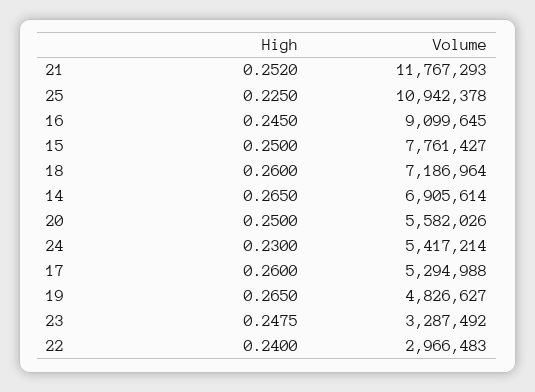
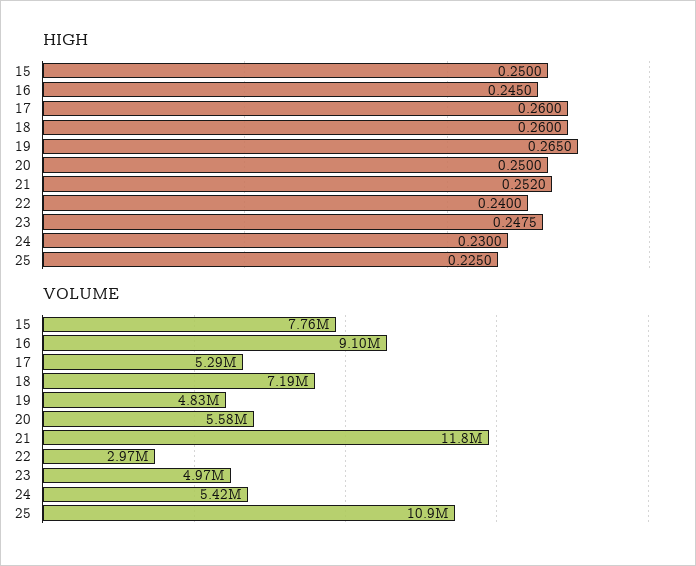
  {
    "High": {
      "21": 0.252,
      "25": 0.225,
      "16": 0.245,
      "15": 0.25,
      "18": 0.26,
-     "14": 0.265,
      "20": 0.25,
      "24": 0.23,
      "17": 0.26,
      "19": 0.265,
      "23": 0.2475,
      "22": 0.24
    },
    "Volume": {
      "21": 11767293,
      "25": 10942378,
      "16": 9099645,
      "15": 7761427,
      "18": 7186964,
-     "14": 6905614,
      "20": 5582026,
      "24": 5417214,
      "17": 5294988,
      "19": 4826627,
-     "23": 3287492,
+     "23": 4970000,
      "22": 2966483
    }
  }

